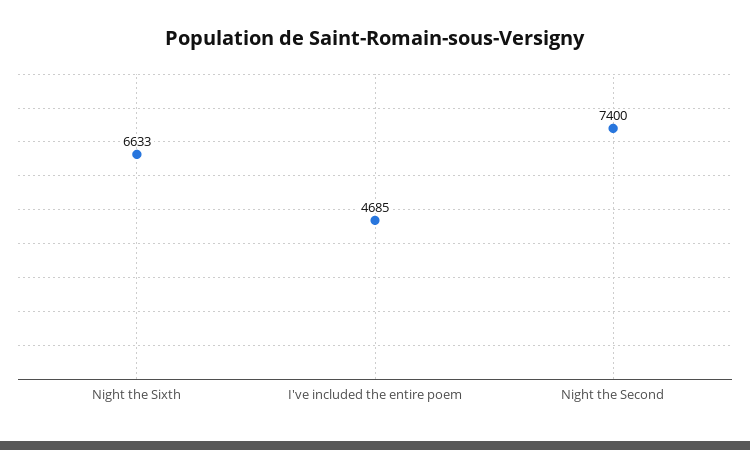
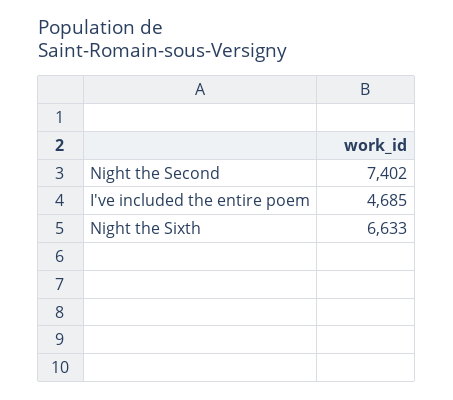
  {
    "Night the Sixth": 6633,
    "I've included the entire poem": 4685,
-   "Night the Second": 7400
+   "Night the Second": 7402
  }

